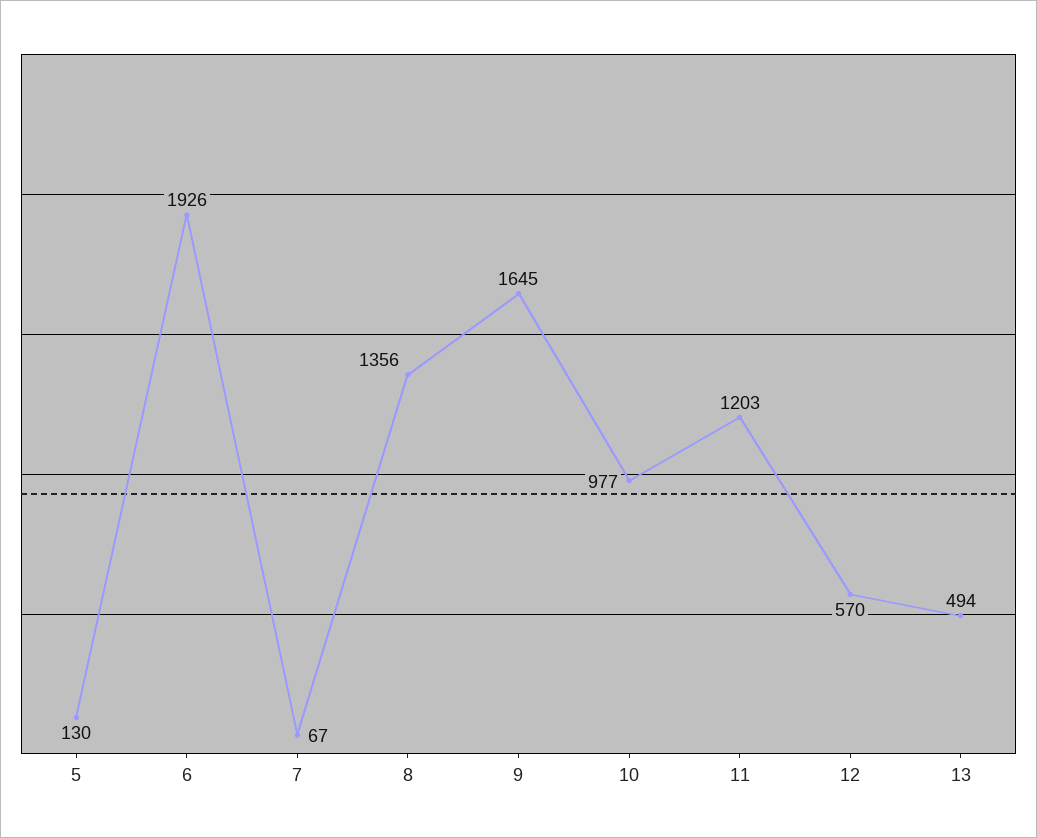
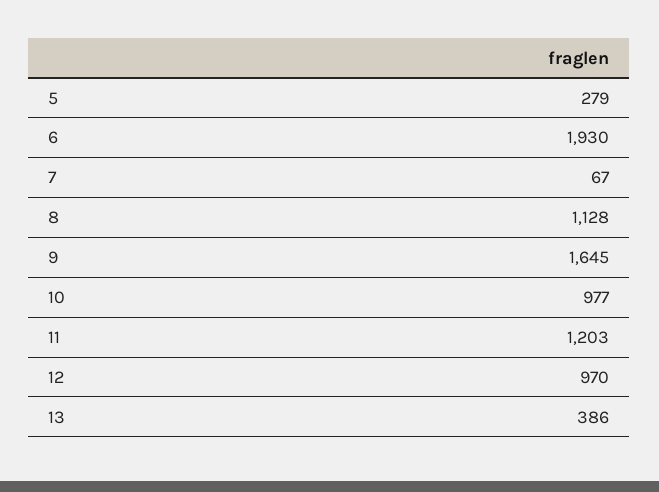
  {
-   "5": 130,
+   "5": 279,
-   "6": 1926,
+   "6": 1930,
    "7": 67,
-   "8": 1356,
+   "8": 1128,
    "9": 1645,
    "10": 977,
    "11": 1203,
-   "12": 570,
+   "12": 970,
-   "13": 494
+   "13": 386
  }

